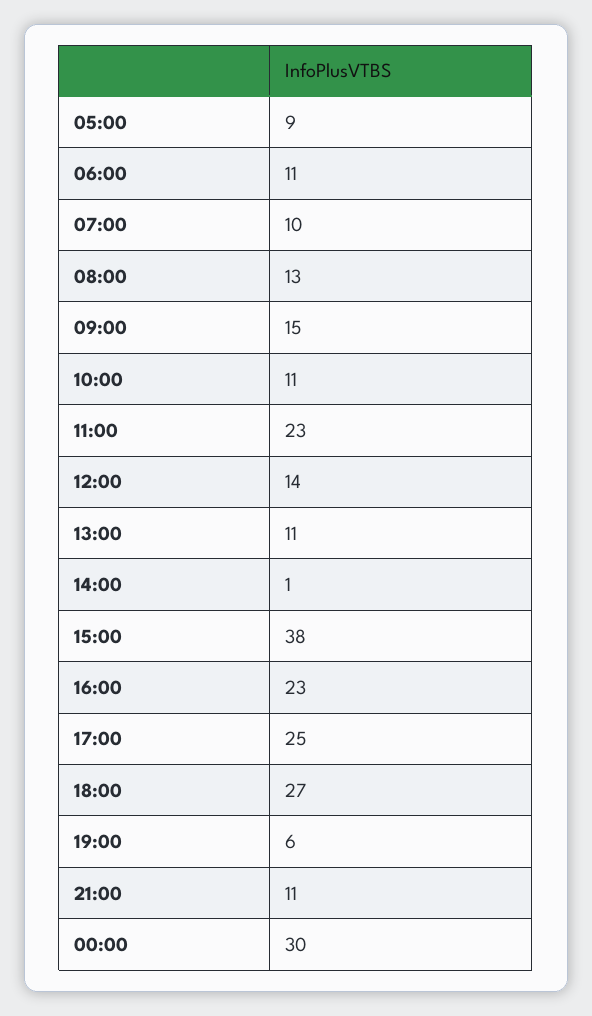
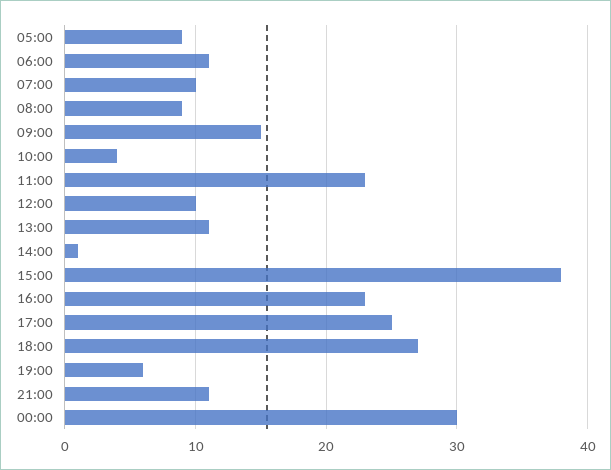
  {
    "05:00": 9,
    "06:00": 11,
    "07:00": 10,
-   "08:00": 13,
+   "08:00": 9,
    "09:00": 15,
-   "10:00": 11,
+   "10:00": 4,
    "11:00": 23,
-   "12:00": 14,
+   "12:00": 10,
    "13:00": 11,
    "14:00": 1,
    "15:00": 38,
    "16:00": 23,
    "17:00": 25,
    "18:00": 27,
    "19:00": 6,
    "21:00": 11,
    "00:00": 30
  }

